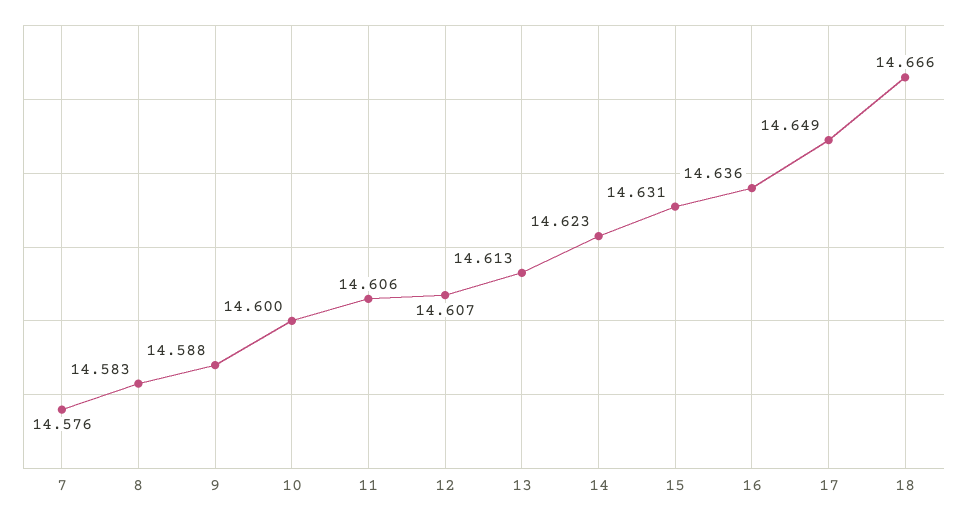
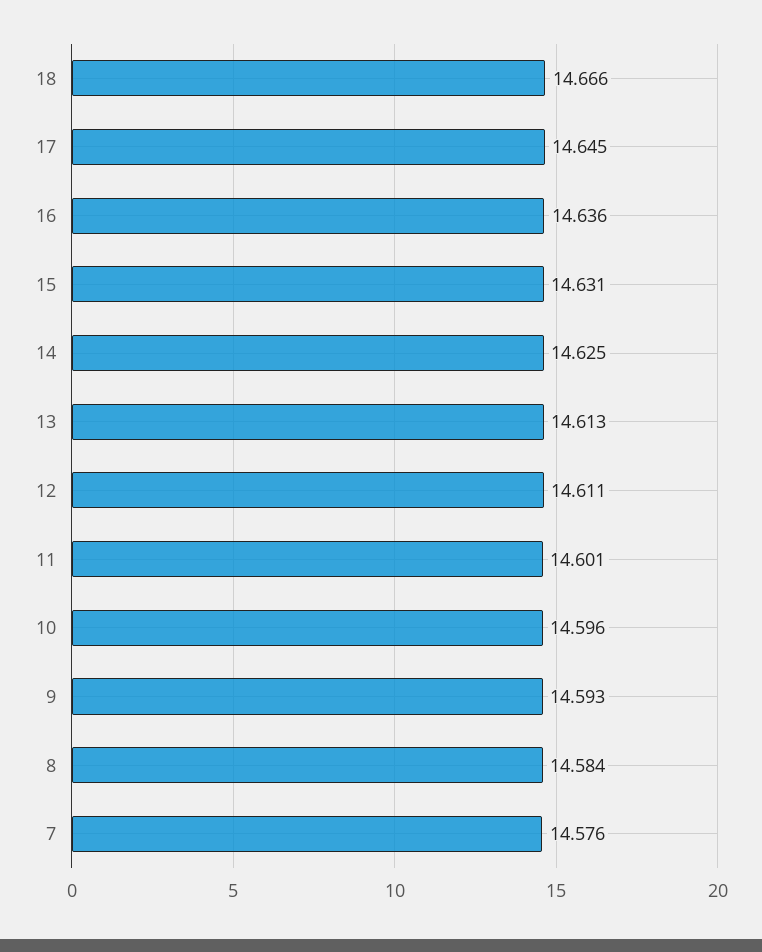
  {
    "7": 14.576,
-   "8": 14.583,
+   "8": 14.584,
-   "9": 14.588,
+   "9": 14.593,
-   "10": 14.6,
+   "10": 14.596,
-   "11": 14.606,
+   "11": 14.601,
-   "12": 14.607,
+   "12": 14.611,
    "13": 14.613,
-   "14": 14.623,
+   "14": 14.625,
    "15": 14.631,
    "16": 14.636,
-   "17": 14.649,
+   "17": 14.645,
    "18": 14.666
  }

